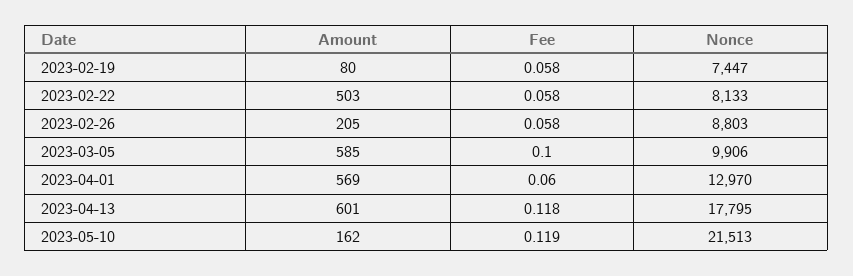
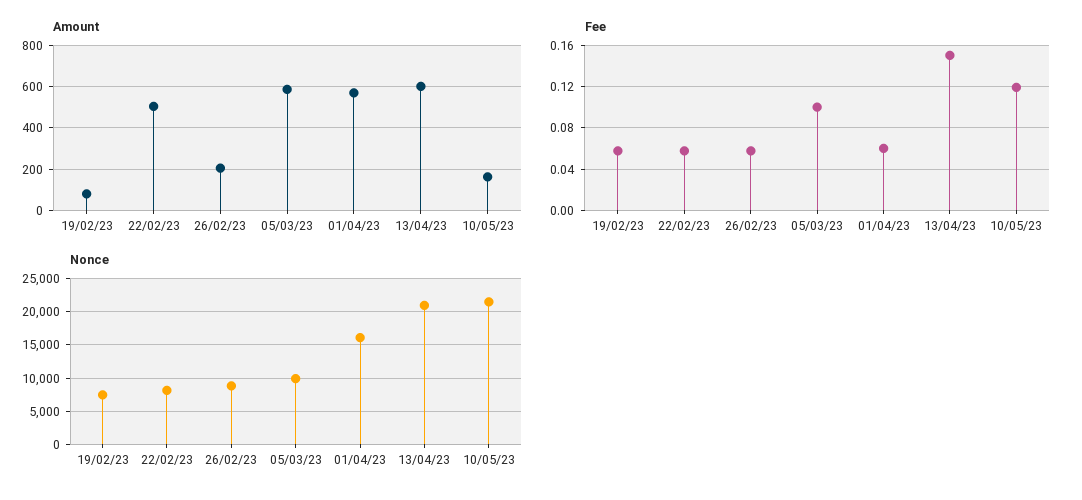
  {
    "Amount": {
      "2023-02-19": 80,
      "2023-02-22": 503,
      "2023-02-26": 205,
      "2023-03-05": 585,
      "2023-04-01": 569,
      "2023-04-13": 601,
      "2023-05-10": 162
    },
    "Fee": {
      "2023-02-19": 0.058,
      "2023-02-22": 0.058,
      "2023-02-26": 0.058,
      "2023-03-05": 0.1,
      "2023-04-01": 0.06,
-     "2023-04-13": 0.118,
+     "2023-04-13": 0.15,
      "2023-05-10": 0.119
    },
    "Nonce": {
      "2023-02-19": 7447,
      "2023-02-22": 8133,
      "2023-02-26": 8803,
      "2023-03-05": 9906,
-     "2023-04-01": 12970,
+     "2023-04-01": 16000,
-     "2023-04-13": 17795,
+     "2023-04-13": 21000,
      "2023-05-10": 21513
    }
  }

